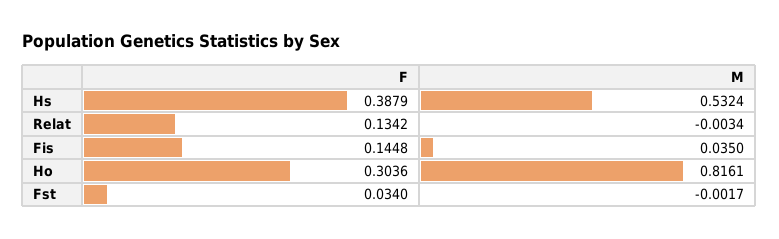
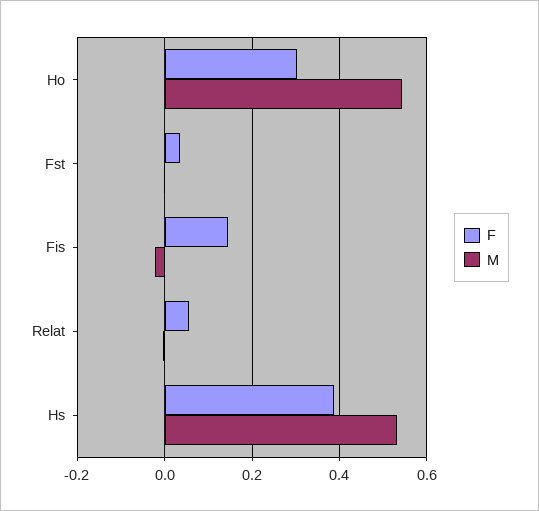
  {
    "F": {
      "Hs": 0.3879,
-     "Relat": 0.1342,
+     "Relat": 0.06,
      "Fis": 0.1448,
      "Ho": 0.3036,
      "Fst": 0.034
    },
    "M": {
      "Hs": 0.5324,
      "Relat": -0.0034,
-     "Fis": 0.035,
+     "Fis": -0.02,
-     "Ho": 0.8161,
+     "Ho": 0.54,
      "Fst": -0.0017
    }
  }

